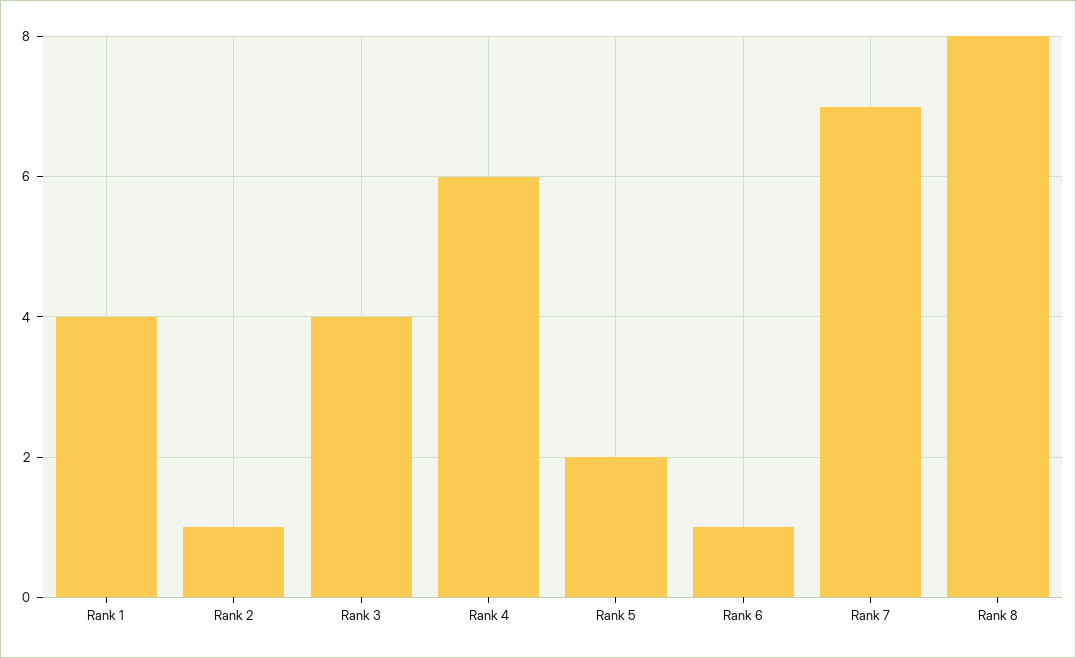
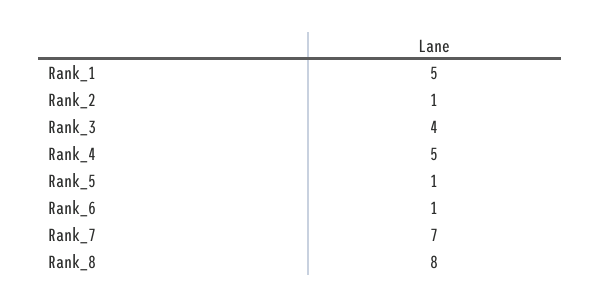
  {
-   "Rank 1": 4,
+   "Rank 1": 5,
    "Rank 2": 1,
    "Rank 3": 4,
-   "Rank 4": 6,
+   "Rank 4": 5,
-   "Rank 5": 2,
+   "Rank 5": 1,
    "Rank 6": 1,
    "Rank 7": 7,
    "Rank 8": 8
  }

